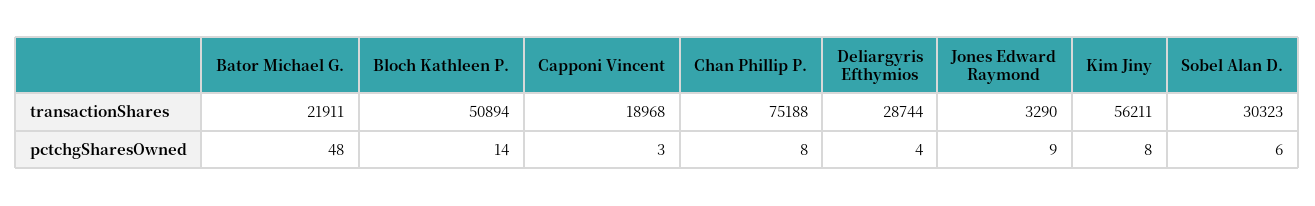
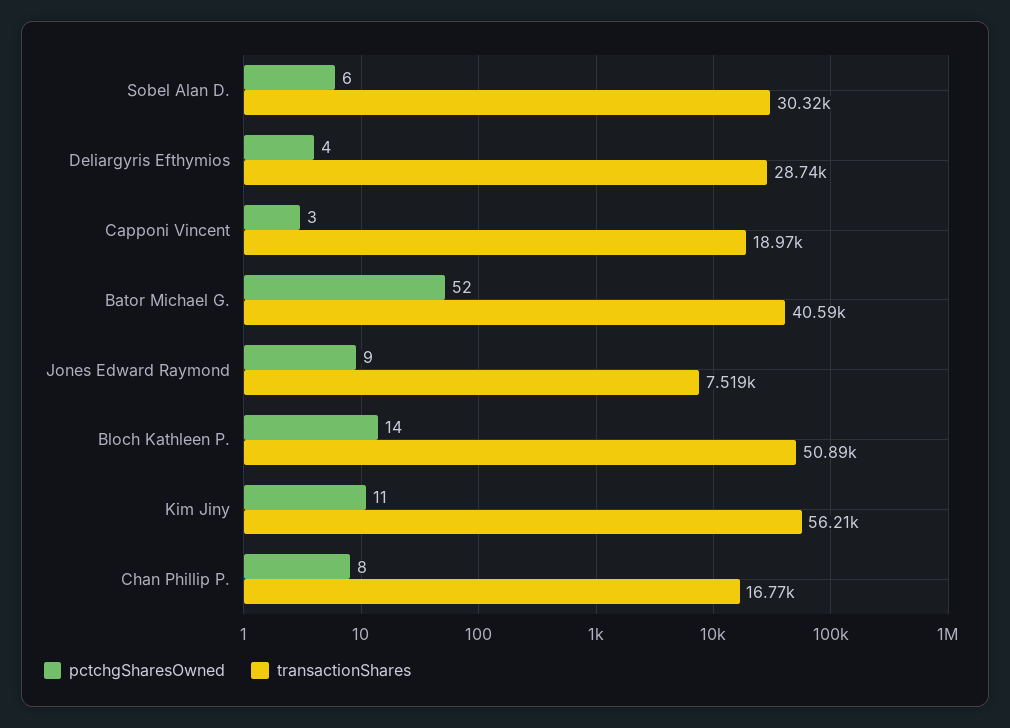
  {
    "transactionShares": {
-     "Bator Michael G.": 21911,
+     "Bator Michael G.": 40590,
      "Bloch Kathleen P.": 50894,
      "Capponi Vincent": 18968,
-     "Chan Phillip P.": 75188,
+     "Chan Phillip P.": 16770,
      "Deliargyris Efthymios": 28744,
-     "Jones Edward Raymond": 3290,
+     "Jones Edward Raymond": 7519,
      "Kim Jiny": 56211,
      "Sobel Alan D.": 30323
    },
    "pctchgSharesOwned": {
-     "Bator Michael G.": 48,
+     "Bator Michael G.": 52,
      "Bloch Kathleen P.": 14,
      "Capponi Vincent": 3,
      "Chan Phillip P.": 8,
      "Deliargyris Efthymios": 4,
      "Jones Edward Raymond": 9,
-     "Kim Jiny": 8,
+     "Kim Jiny": 11,
      "Sobel Alan D.": 6
    }
  }

